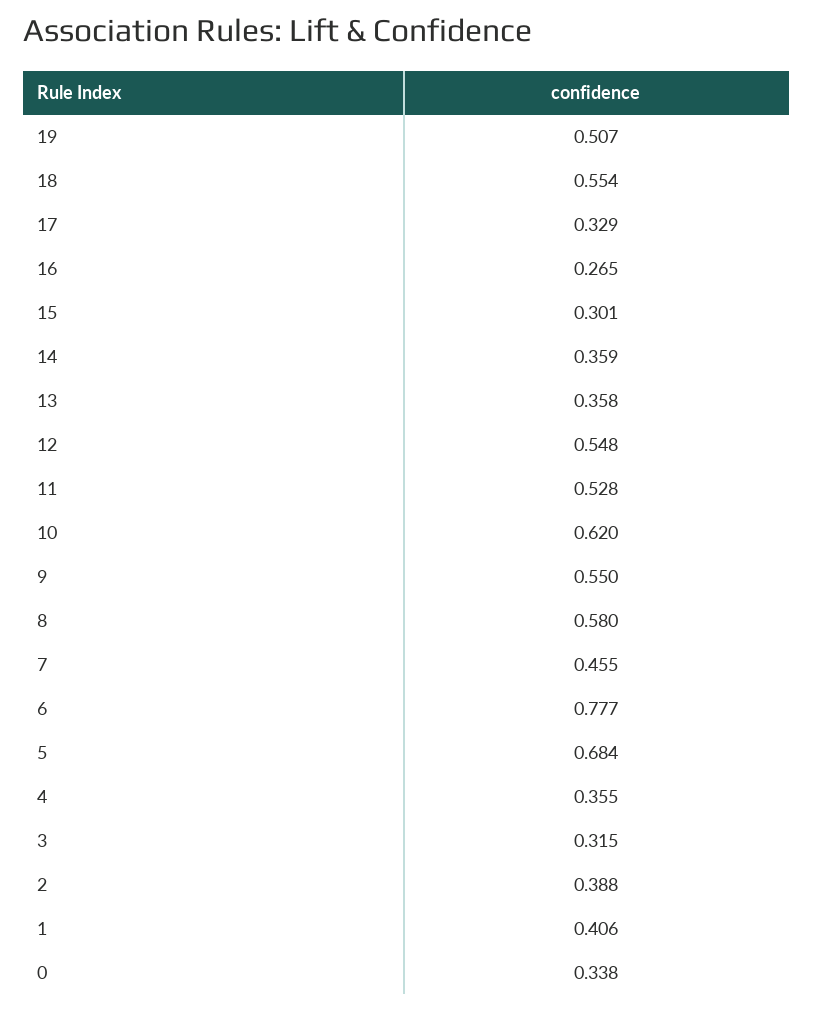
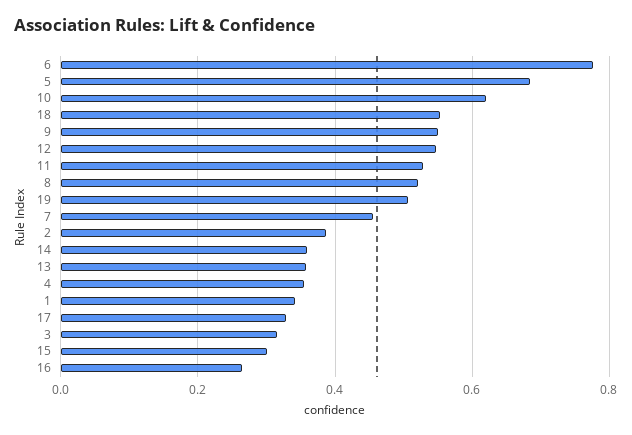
  {
    "19": 0.507,
    "18": 0.554,
    "17": 0.329,
    "16": 0.265,
    "15": 0.301,
    "14": 0.359,
    "13": 0.358,
    "12": 0.548,
    "11": 0.528,
    "10": 0.62,
    "9": 0.55,
-   "8": 0.58,
+   "8": 0.52,
    "7": 0.455,
    "6": 0.777,
    "5": 0.684,
    "4": 0.355,
    "3": 0.315,
    "2": 0.388,
-   "1": 0.406,
+   "1": 0.34
-   "0": 0.338
  }

